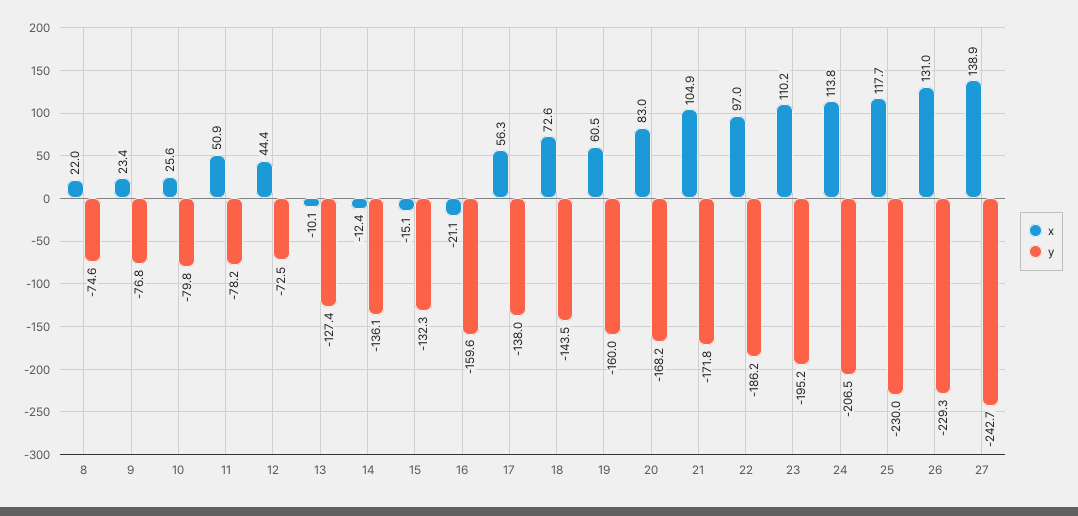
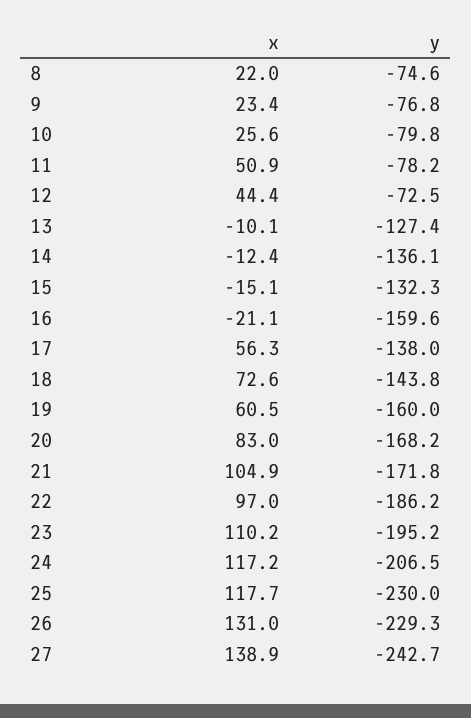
  {
    "x": {
      "8": 22,
      "9": 23.4,
      "10": 25.6,
      "11": 50.9,
      "12": 44.4,
      "13": -10.1,
      "14": -12.4,
      "15": -15.1,
      "16": -21.1,
      "17": 56.3,
      "18": 72.6,
      "19": 60.5,
      "20": 83,
      "21": 104.9,
      "22": 97,
      "23": 110.2,
-     "24": 113.8,
+     "24": 117.2,
      "25": 117.7,
      "26": 131,
      "27": 138.9
    },
    "y": {
      "8": -74.6,
      "9": -76.8,
      "10": -79.8,
      "11": -78.2,
      "12": -72.5,
      "13": -127.4,
      "14": -136.1,
      "15": -132.3,
      "16": -159.6,
      "17": -138,
-     "18": -143.5,
+     "18": -143.8,
      "19": -160,
      "20": -168.2,
      "21": -171.8,
      "22": -186.2,
      "23": -195.2,
      "24": -206.5,
      "25": -230,
      "26": -229.3,
      "27": -242.7
    }
  }

